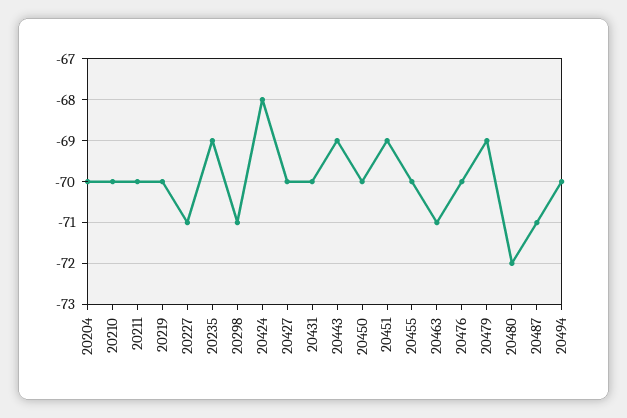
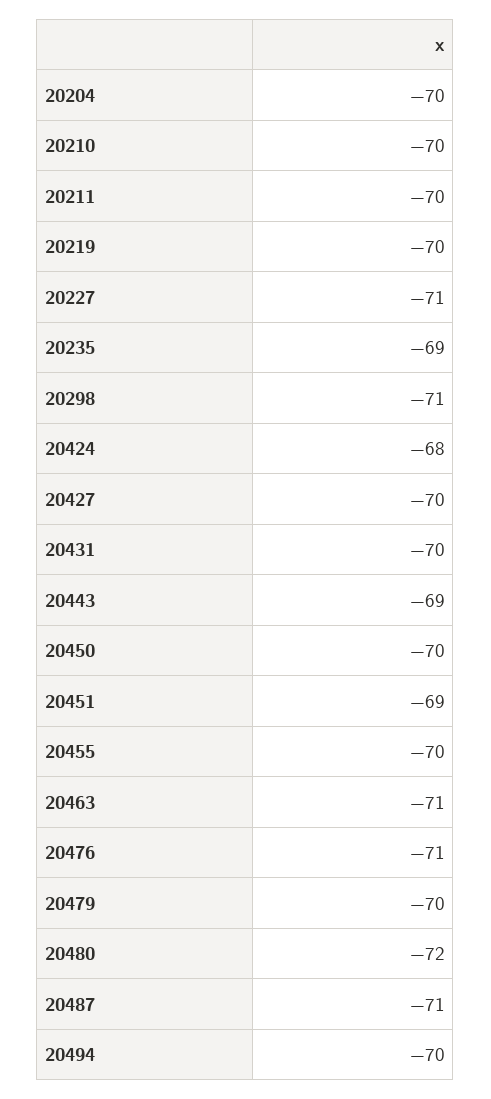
  {
    "20204": -70,
    "20210": -70,
    "20211": -70,
    "20219": -70,
    "20227": -71,
    "20235": -69,
    "20298": -71,
    "20424": -68,
    "20427": -70,
    "20431": -70,
    "20443": -69,
    "20450": -70,
    "20451": -69,
    "20455": -70,
    "20463": -71,
-   "20476": -70,
+   "20476": -71,
-   "20479": -69,
+   "20479": -70,
    "20480": -72,
    "20487": -71,
    "20494": -70
  }

